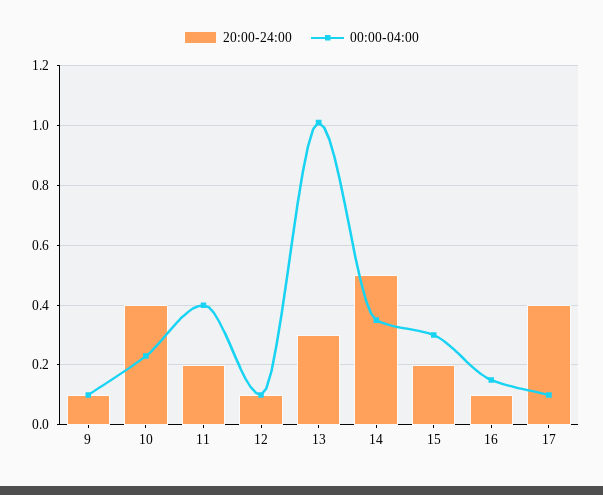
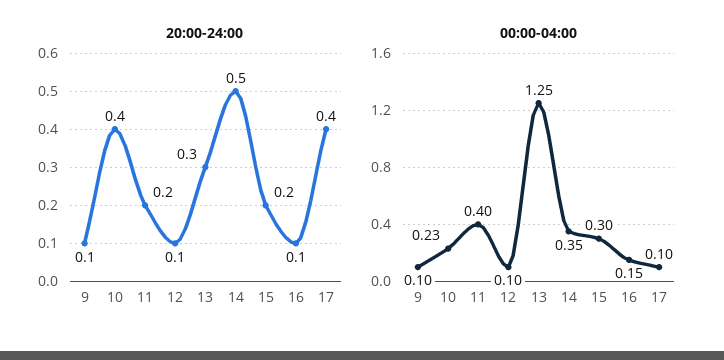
  {
    "20:00-24:00": {
      "9": 0.1,
      "10": 0.4,
      "11": 0.2,
      "12": 0.1,
      "13": 0.3,
      "14": 0.5,
      "15": 0.2,
      "16": 0.1,
      "17": 0.4
    },
    "00:00-04:00": {
      "9": 0.1,
      "10": 0.23,
      "11": 0.4,
      "12": 0.1,
-     "13": 1,
+     "13": 1.25,
      "14": 0.35,
      "15": 0.3,
      "16": 0.15,
      "17": 0.1
    }
  }

